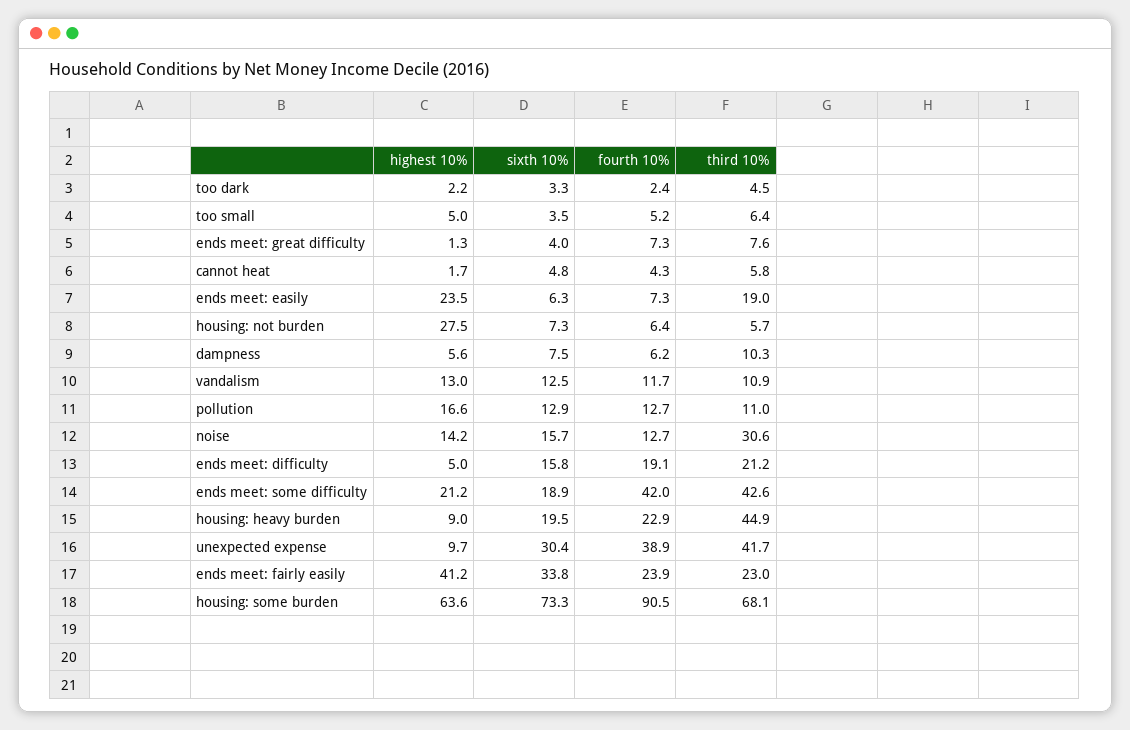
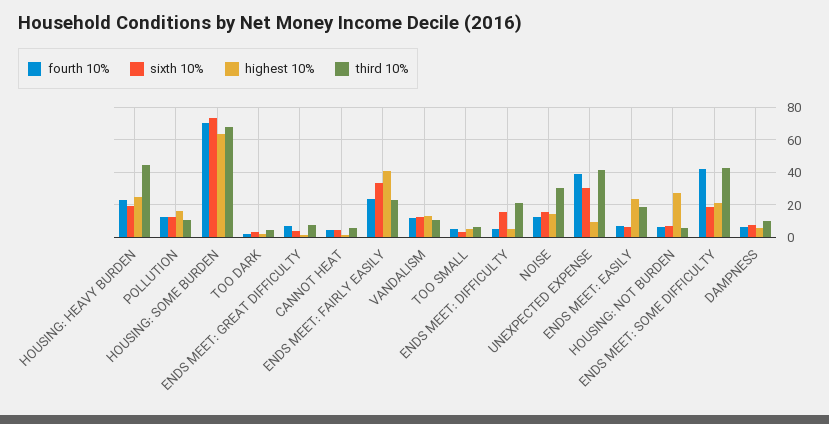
  {
    "highest 10%": {
      "too dark": 2.2,
      "too small": 5,
      "ends meet: great difficulty": 1.3,
      "cannot heat": 1.7,
      "ends meet: easily": 23.5,
      "housing: not burden": 27.5,
      "dampness": 5.6,
      "vandalism": 13,
      "pollution": 16.6,
      "noise": 14.2,
      "ends meet: difficulty": 5,
      "ends meet: some difficulty": 21.2,
-     "housing: heavy burden": 9,
+     "housing: heavy burden": 25,
      "unexpected expense": 9.7,
      "ends meet: fairly easily": 41.2,
      "housing: some burden": 63.6
    },
    "sixth 10%": {
      "too dark": 3.3,
      "too small": 3.5,
      "ends meet: great difficulty": 4,
      "cannot heat": 4.8,
      "ends meet: easily": 6.3,
      "housing: not burden": 7.3,
      "dampness": 7.5,
      "vandalism": 12.5,
      "pollution": 12.9,
      "noise": 15.7,
      "ends meet: difficulty": 15.8,
      "ends meet: some difficulty": 18.9,
      "housing: heavy burden": 19.5,
      "unexpected expense": 30.4,
      "ends meet: fairly easily": 33.8,
      "housing: some burden": 73.3
    },
    "fourth 10%": {
      "too dark": 2.4,
      "too small": 5.2,
      "ends meet: great difficulty": 7.3,
      "cannot heat": 4.3,
      "ends meet: easily": 7.3,
      "housing: not burden": 6.4,
      "dampness": 6.2,
      "vandalism": 11.7,
      "pollution": 12.7,
      "noise": 12.7,
-     "ends meet: difficulty": 19.1,
+     "ends meet: difficulty": 5,
      "ends meet: some difficulty": 42,
      "housing: heavy burden": 22.9,
      "unexpected expense": 38.9,
      "ends meet: fairly easily": 23.9,
-     "housing: some burden": 90.5
+     "housing: some burden": 70
    },
    "third 10%": {
      "too dark": 4.5,
      "too small": 6.4,
      "ends meet: great difficulty": 7.6,
      "cannot heat": 5.8,
      "ends meet: easily": 19,
      "housing: not burden": 5.7,
      "dampness": 10.3,
      "vandalism": 10.9,
      "pollution": 11,
      "noise": 30.6,
      "ends meet: difficulty": 21.2,
      "ends meet: some difficulty": 42.6,
      "housing: heavy burden": 44.9,
      "unexpected expense": 41.7,
      "ends meet: fairly easily": 23,
      "housing: some burden": 68.1
    }
  }

